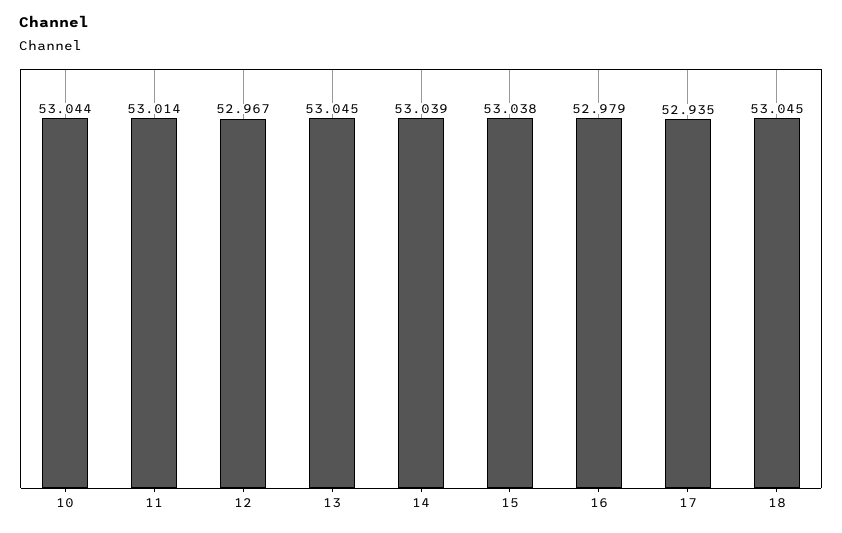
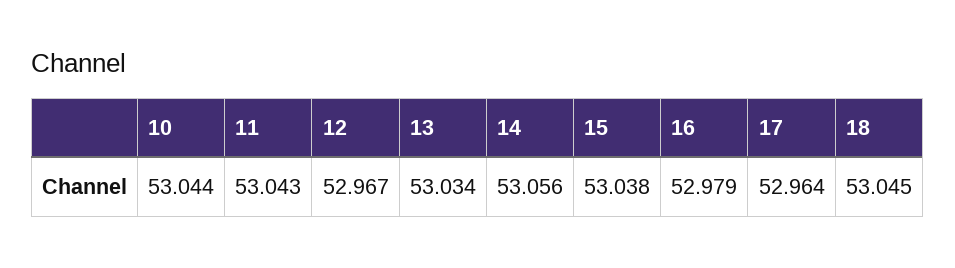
  {
    "10": 53.044,
-   "11": 53.014,
+   "11": 53.043,
    "12": 52.967,
-   "13": 53.045,
+   "13": 53.034,
-   "14": 53.039,
+   "14": 53.056,
    "15": 53.038,
    "16": 52.979,
-   "17": 52.935,
+   "17": 52.964,
    "18": 53.045
  }

